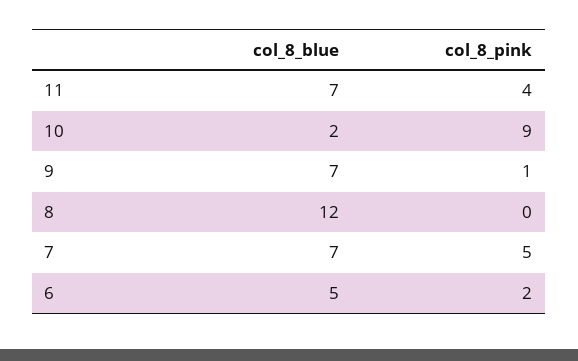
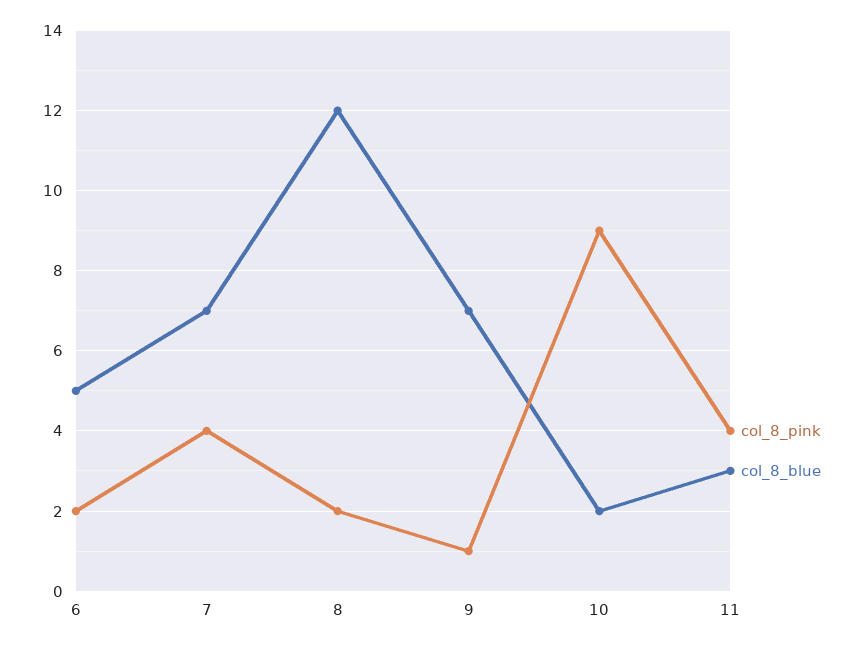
  {
    "col_8_blue": {
-     "11": 7,
+     "11": 3,
      "10": 2,
      "9": 7,
      "8": 12,
      "7": 7,
      "6": 5
    },
    "col_8_pink": {
      "11": 4,
      "10": 9,
      "9": 1,
-     "8": 0,
+     "8": 2,
-     "7": 5,
+     "7": 4,
      "6": 2
    }
  }

